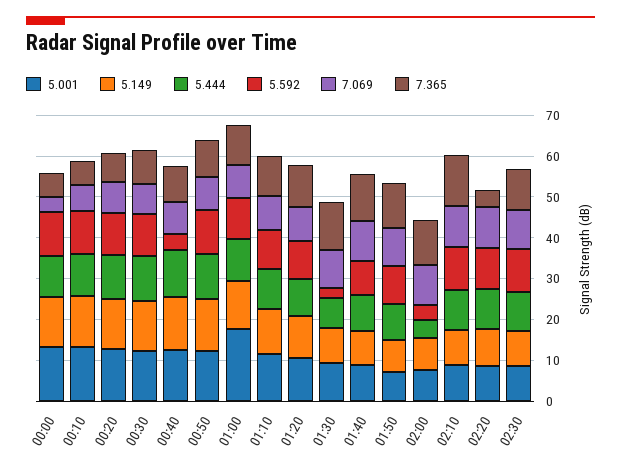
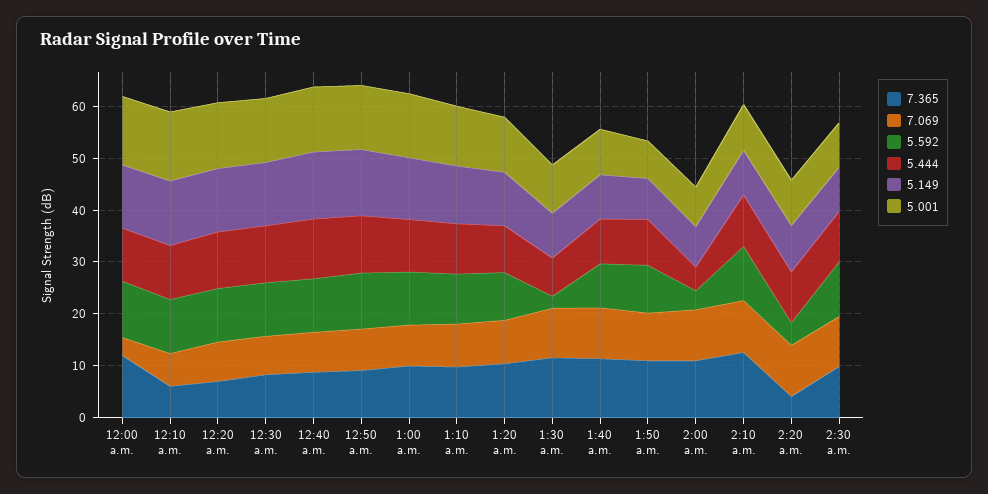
  {
    "5.001": {
      "00:00": 14,
      "00:10": 14,
      "00:20": 12,
      "00:30": 12,
      "00:40": 12,
      "00:50": 12,
-     "01:00": 18,
+     "01:00": 12,
      "01:10": 12,
      "01:20": 10,
      "01:30": 10,
      "01:40": 8,
      "01:50": 8,
      "02:00": 8,
      "02:10": 8,
      "02:20": 8,
      "02:30": 8
    },
    "5.149": {
      "00:00": 12,
      "00:10": 12,
      "00:20": 12,
      "00:30": 12,
      "00:40": 12,
      "00:50": 12,
      "01:00": 12,
      "01:10": 12,
      "01:20": 10,
      "01:30": 8,
      "01:40": 8,
      "01:50": 8,
      "02:00": 8,
      "02:10": 8,
      "02:20": 8,
      "02:30": 8
    },
    "5.444": {
      "00:00": 10,
      "00:10": 10,
      "00:20": 10,
      "00:30": 12,
      "00:40": 12,
      "00:50": 12,
      "01:00": 10,
      "01:10": 10,
      "01:20": 10,
      "01:30": 8,
      "01:40": 8,
      "01:50": 8,
      "02:00": 4,
      "02:10": 10,
      "02:20": 10,
      "02:30": 10
    },
    "5.592": {
      "00:00": 10,
      "00:10": 10,
      "00:20": 10,
      "00:30": 10,
-     "00:40": 4,
+     "00:40": 10,
      "00:50": 10,
      "01:00": 10,
      "01:10": 10,
      "01:20": 10,
      "01:30": 2,
      "01:40": 8,
      "01:50": 10,
      "02:00": 4,
      "02:10": 10,
-     "02:20": 10,
+     "02:20": 4,
      "02:30": 10
    },
    "7.069": {
      "00:00": 4,
      "00:10": 6,
      "00:20": 8,
      "00:30": 8,
      "00:40": 8,
      "00:50": 8,
      "01:00": 8,
      "01:10": 8,
      "01:20": 8,
      "01:30": 10,
      "01:40": 10,
      "01:50": 10,
      "02:00": 10,
      "02:10": 10,
      "02:20": 10,
      "02:30": 10
    },
    "7.365": {
-     "00:00": 6,
+     "00:00": 12,
      "00:10": 6,
      "00:20": 8,
      "00:30": 8,
      "00:40": 8,
      "00:50": 10,
      "01:00": 10,
      "01:10": 10,
      "01:20": 10,
      "01:30": 12,
      "01:40": 12,
      "01:50": 12,
      "02:00": 12,
      "02:10": 12,
      "02:20": 4,
      "02:30": 10
    }
  }

